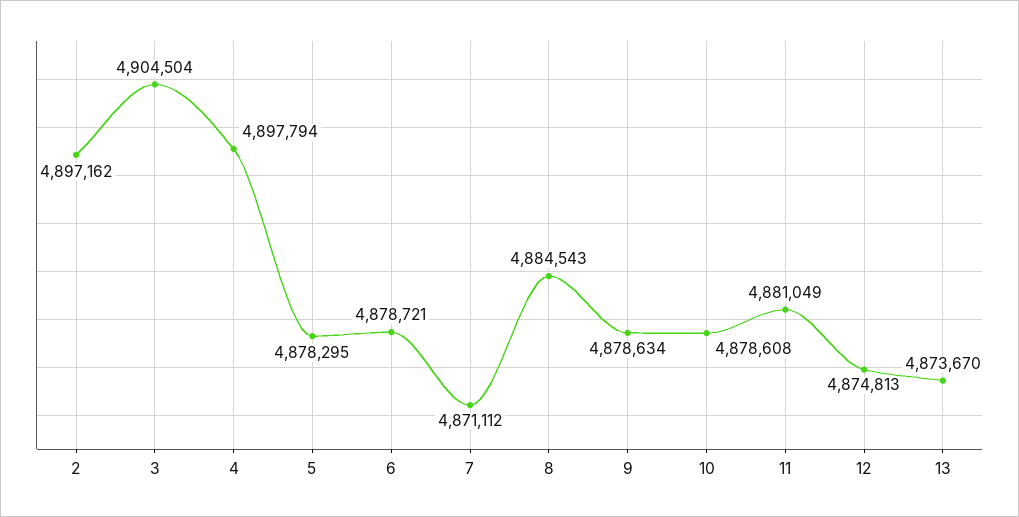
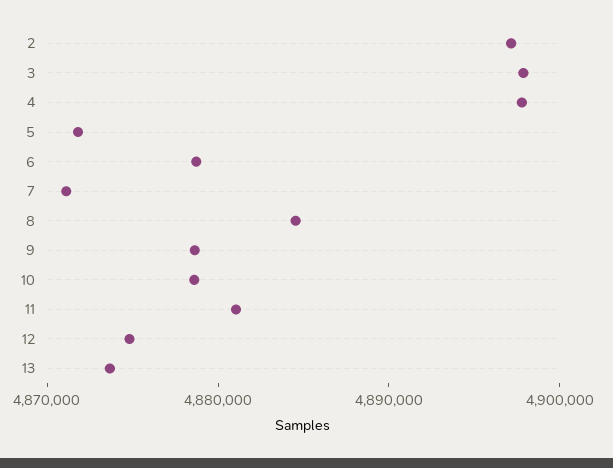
  {
    "2": 4897162,
-   "3": 4904504,
+   "3": 4898000,
    "4": 4897794,
-   "5": 4878295,
+   "5": 4872000,
    "6": 4878721,
    "7": 4871112,
    "8": 4884543,
    "9": 4878634,
    "10": 4878608,
    "11": 4881049,
    "12": 4874813,
    "13": 4873670
  }

